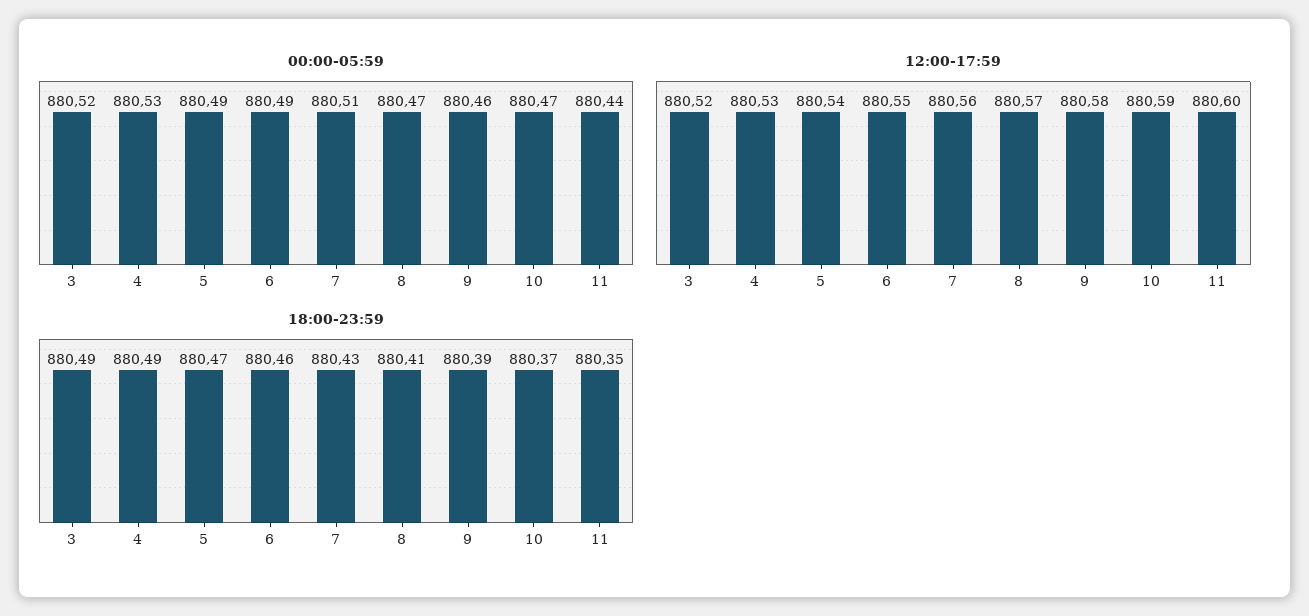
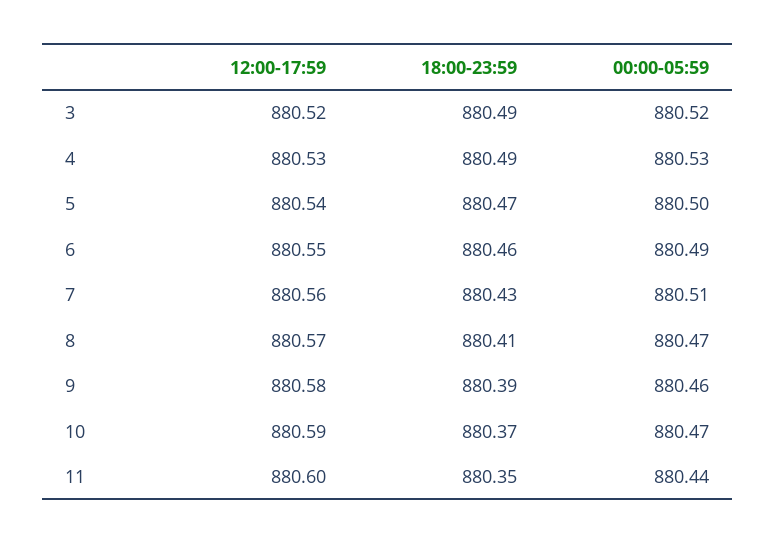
  {
    "00:00-05:59": {
      "3": 880.52,
      "4": 880.53,
-     "5": 880.49,
+     "5": 880.5,
      "6": 880.49,
      "7": 880.51,
      "8": 880.47,
      "9": 880.46,
      "10": 880.47,
      "11": 880.44
    },
    "12:00-17:59": {
      "3": 880.52,
      "4": 880.53,
      "5": 880.54,
      "6": 880.55,
      "7": 880.56,
      "8": 880.57,
      "9": 880.58,
      "10": 880.59,
      "11": 880.6
    },
    "18:00-23:59": {
      "3": 880.49,
      "4": 880.49,
      "5": 880.47,
      "6": 880.46,
      "7": 880.43,
      "8": 880.41,
      "9": 880.39,
      "10": 880.37,
      "11": 880.35
    }
  }

